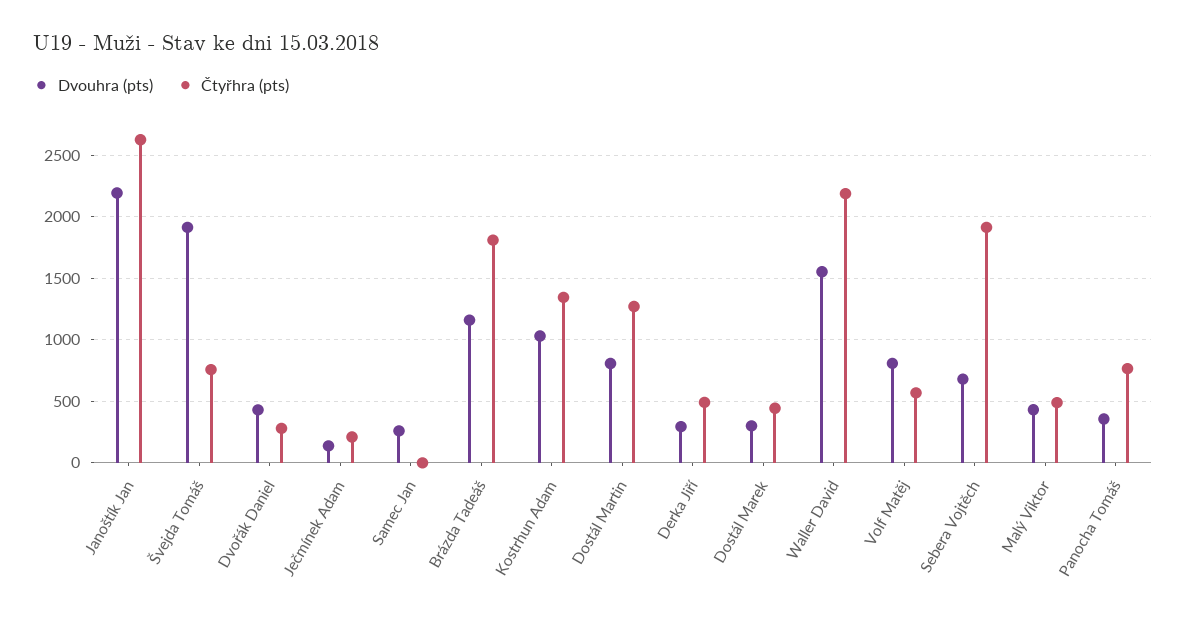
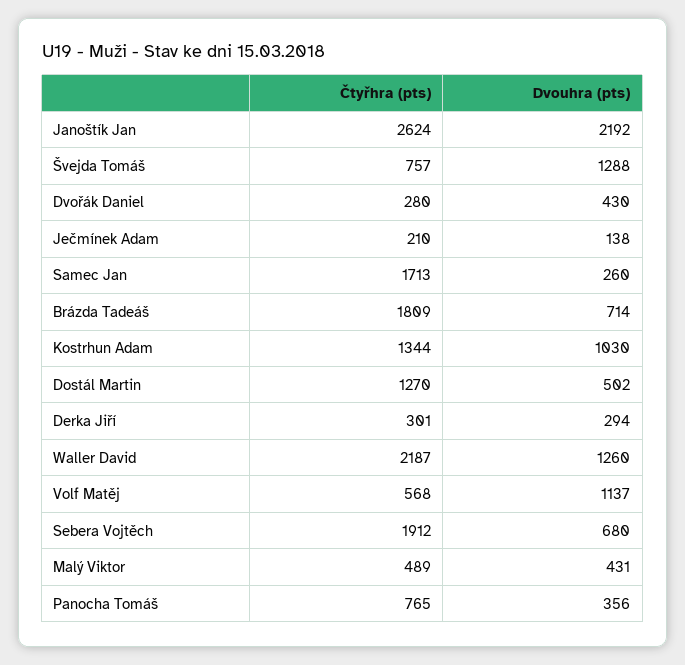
  {
    "Dvouhra (pts)": {
      "Janoštík Jan": 2192,
-     "Švejda Tomáš": 1900,
+     "Švejda Tomáš": 1288,
      "Dvořák Daniel": 430,
      "Ječmínek Adam": 138,
      "Samec Jan": 260,
-     "Brázda Tadeáš": 1150,
+     "Brázda Tadeáš": 714,
      "Kostrhun Adam": 1030,
-     "Dostál Martin": 800,
+     "Dostál Martin": 502,
      "Derka Jiří": 294,
-     "Dostál Marek": 300,
-     "Waller David": 1550,
+     "Waller David": 1260,
-     "Volf Matěj": 800,
+     "Volf Matěj": 1137,
      "Sebera Vojtěch": 680,
      "Malý Viktor": 431,
      "Panocha Tomáš": 356
    },
    "Čtyřhra (pts)": {
      "Janoštík Jan": 2624,
      "Švejda Tomáš": 757,
      "Dvořák Daniel": 280,
      "Ječmínek Adam": 210,
-     "Samec Jan": 0,
+     "Samec Jan": 1713,
      "Brázda Tadeáš": 1809,
      "Kostrhun Adam": 1344,
      "Dostál Martin": 1270,
-     "Derka Jiří": 500,
+     "Derka Jiří": 301,
-     "Dostál Marek": 450,
      "Waller David": 2187,
      "Volf Matěj": 568,
      "Sebera Vojtěch": 1912,
      "Malý Viktor": 489,
      "Panocha Tomáš": 765
    }
  }

